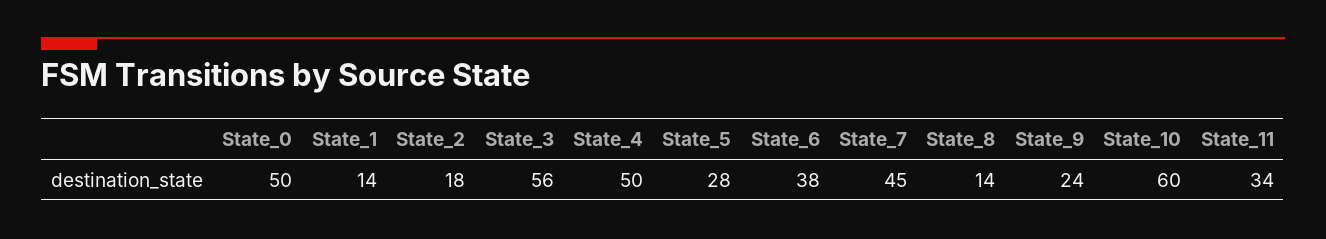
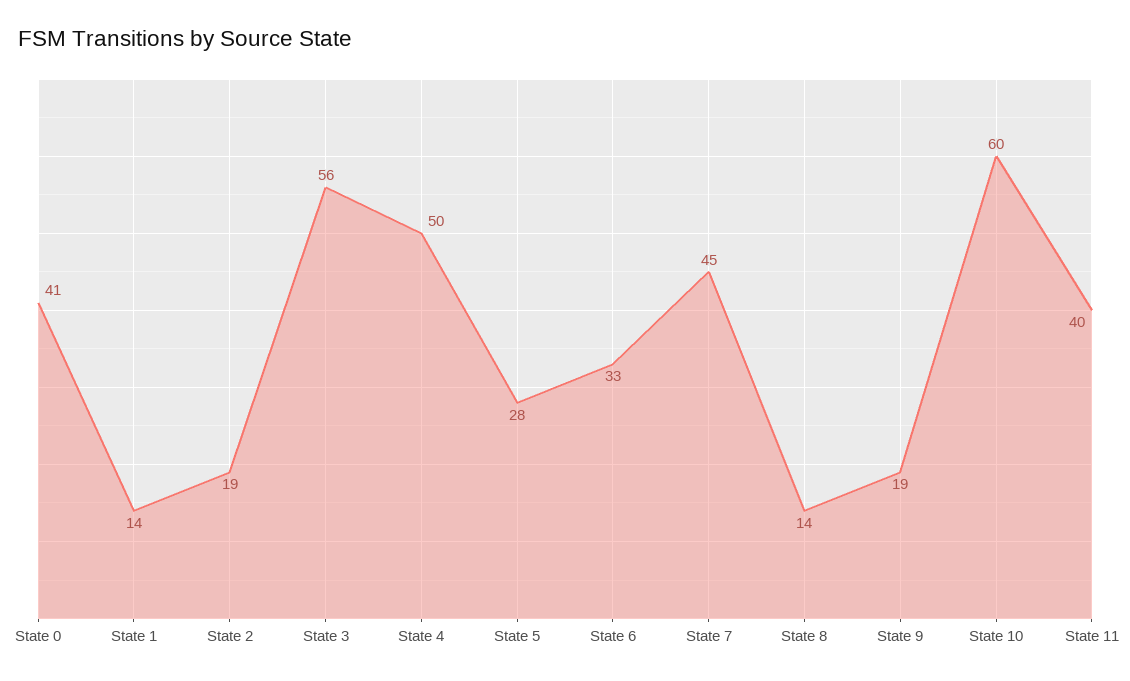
  {
-   "State_0": 50,
+   "State_0": 41,
    "State_1": 14,
-   "State_2": 18,
+   "State_2": 19,
    "State_3": 56,
    "State_4": 50,
    "State_5": 28,
-   "State_6": 38,
+   "State_6": 33,
    "State_7": 45,
    "State_8": 14,
-   "State_9": 24,
+   "State_9": 19,
    "State_10": 60,
-   "State_11": 34
+   "State_11": 40
  }

